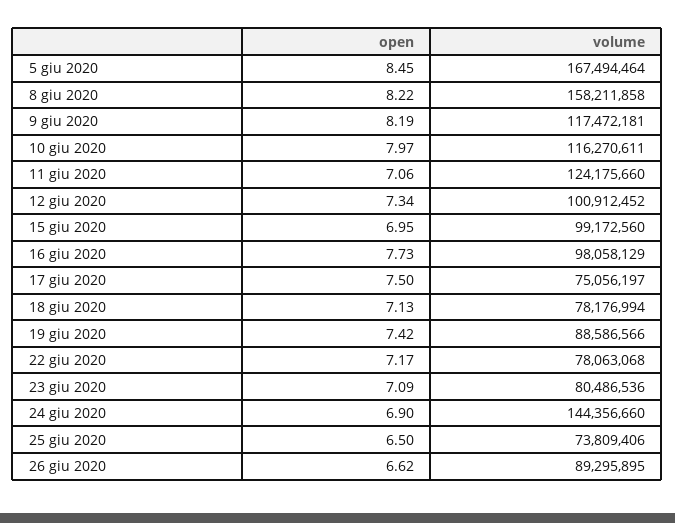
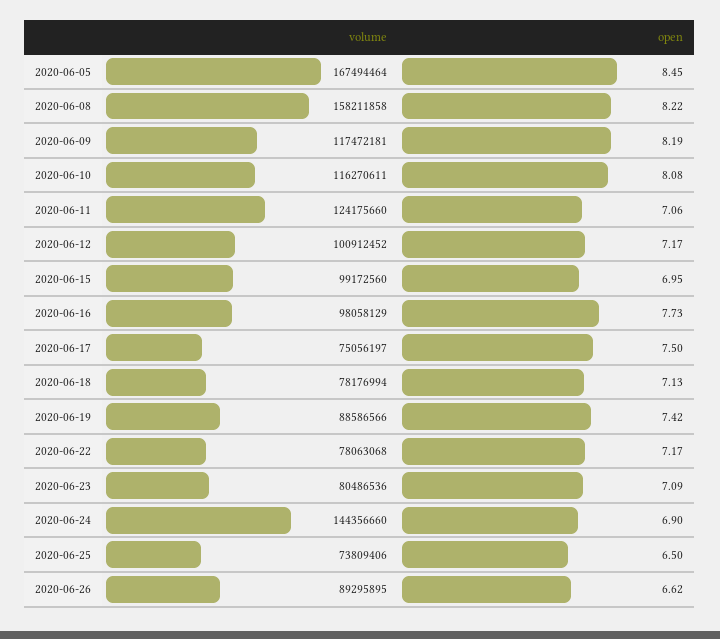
  {
    "open": {
      "5 giu 2020": 8.45,
      "8 giu 2020": 8.22,
      "9 giu 2020": 8.19,
-     "10 giu 2020": 7.97,
+     "10 giu 2020": 8.08,
      "11 giu 2020": 7.06,
-     "12 giu 2020": 7.34,
+     "12 giu 2020": 7.17,
      "15 giu 2020": 6.95,
      "16 giu 2020": 7.73,
      "17 giu 2020": 7.5,
      "18 giu 2020": 7.13,
      "19 giu 2020": 7.42,
      "22 giu 2020": 7.17,
      "23 giu 2020": 7.09,
      "24 giu 2020": 6.9,
      "25 giu 2020": 6.5,
      "26 giu 2020": 6.62
    },
    "volume": {
      "5 giu 2020": 167494464,
      "8 giu 2020": 158211858,
      "9 giu 2020": 117472181,
      "10 giu 2020": 116270611,
      "11 giu 2020": 124175660,
      "12 giu 2020": 100912452,
      "15 giu 2020": 99172560,
      "16 giu 2020": 98058129,
      "17 giu 2020": 75056197,
      "18 giu 2020": 78176994,
      "19 giu 2020": 88586566,
      "22 giu 2020": 78063068,
      "23 giu 2020": 80486536,
      "24 giu 2020": 144356660,
      "25 giu 2020": 73809406,
      "26 giu 2020": 89295895
    }
  }

